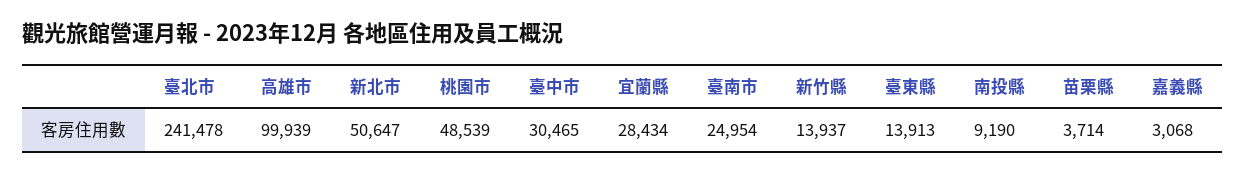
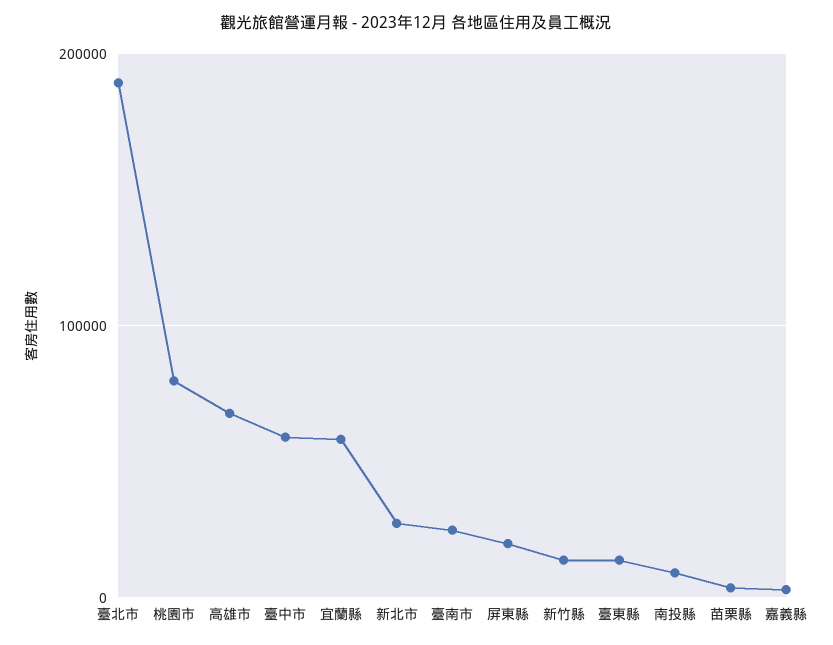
  {
-   "臺北市": 241478,
+   "臺北市": 190000,
-   "高雄市": 99939,
+   "高雄市": 70000,
-   "新北市": 50647,
+   "新北市": 30000,
-   "桃園市": 48539,
+   "桃園市": 80000,
-   "臺中市": 30465,
+   "臺中市": 60000,
-   "宜蘭縣": 28434,
+   "宜蘭縣": 60000,
    "臺南市": 24954,
    "新竹縣": 13937,
    "臺東縣": 13913,
    "南投縣": 9190,
    "苗栗縣": 3714,
-   "嘉義縣": 3068
+   "嘉義縣": 3068,
+   "屏東縣": 20000
  }

